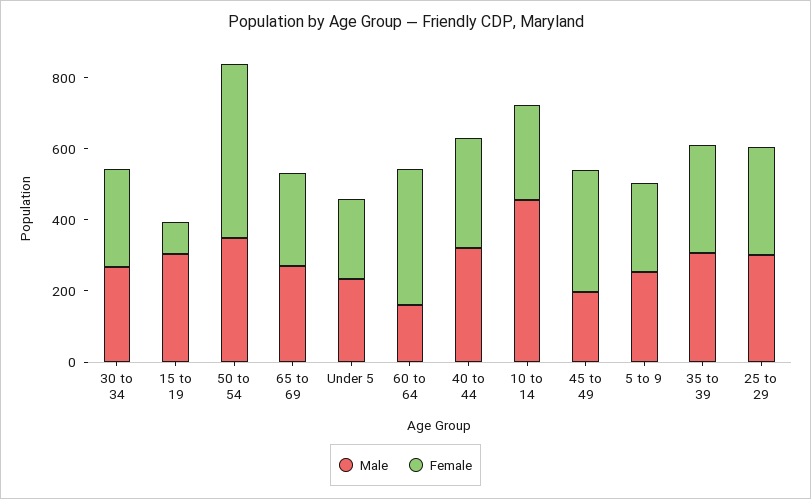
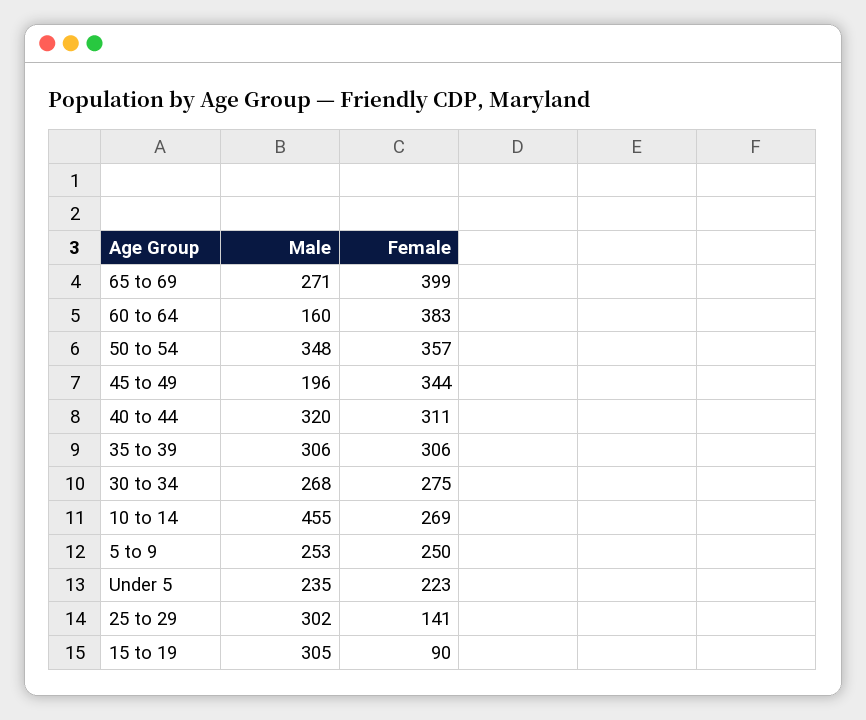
  {
    "Male": {
      "30 to 34": 268,
      "15 to 19": 305,
      "50 to 54": 348,
      "65 to 69": 271,
      "Under 5": 235,
      "60 to 64": 160,
      "40 to 44": 320,
      "10 to 14": 455,
      "45 to 49": 196,
      "5 to 9": 253,
      "35 to 39": 306,
      "25 to 29": 302
    },
    "Female": {
      "30 to 34": 275,
      "15 to 19": 90,
-     "50 to 54": 500,
+     "50 to 54": 357,
-     "65 to 69": 250,
+     "65 to 69": 399,
      "Under 5": 223,
      "60 to 64": 383,
      "40 to 44": 311,
      "10 to 14": 269,
      "45 to 49": 344,
      "5 to 9": 250,
      "35 to 39": 306,
-     "25 to 29": 300
+     "25 to 29": 141
    }
  }

